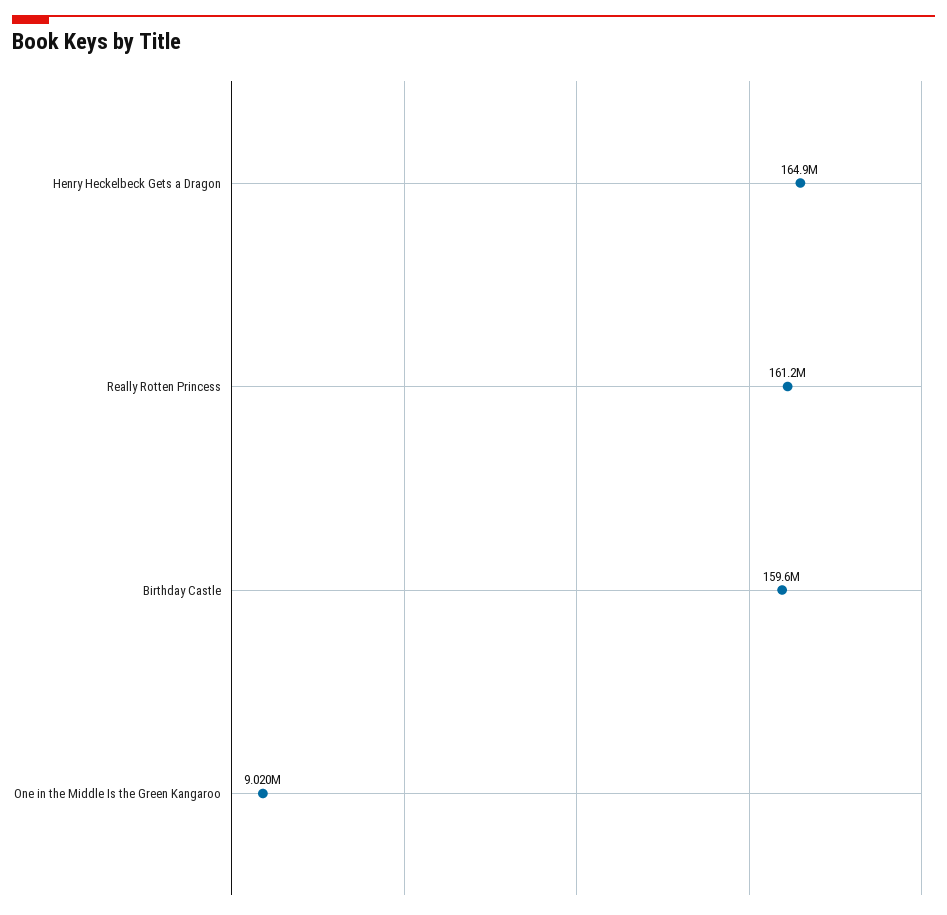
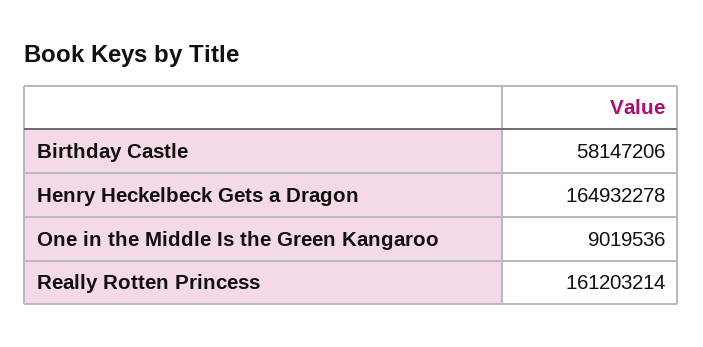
  {
    "Henry Heckelbeck Gets a Dragon": 164932278,
    "Really Rotten Princess": 161203214,
-   "Birthday Castle": 159600000,
+   "Birthday Castle": 58147206,
    "One in the Middle Is the Green Kangaroo": 9019536
  }

